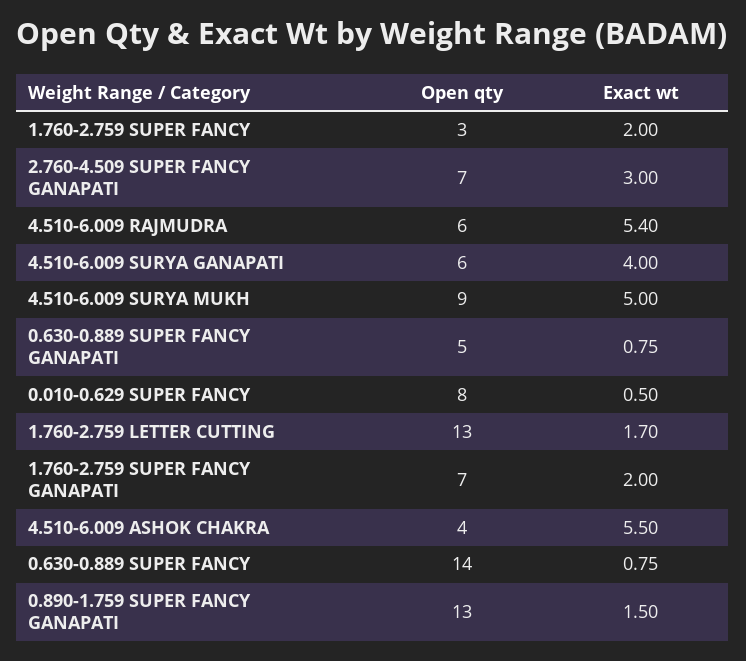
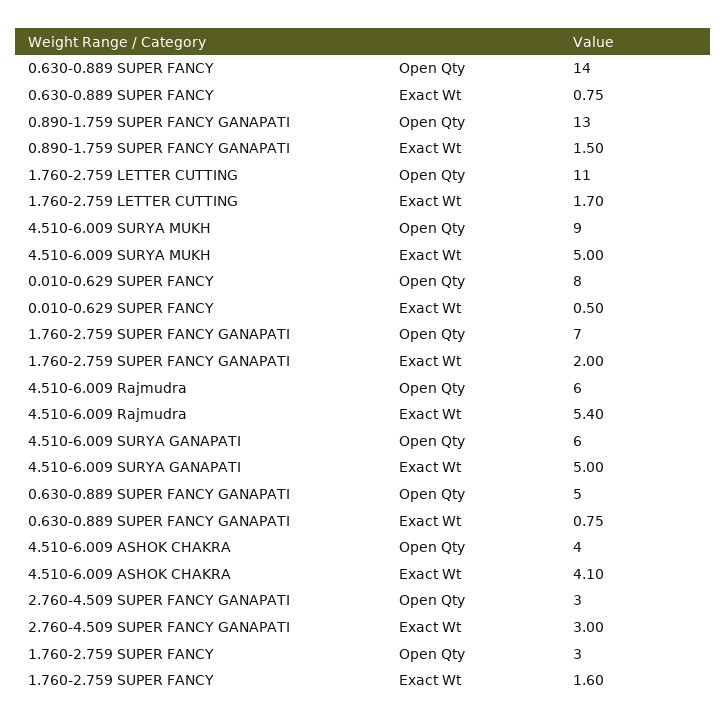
  {
    "Open qty": {
      "1.760-2.759 SUPER FANCY": 3,
-     "2.760-4.509 SUPER FANCY GANAPATI": 7,
+     "2.760-4.509 SUPER FANCY GANAPATI": 3,
      "4.510-6.009 RAJMUDRA": 6,
      "4.510-6.009 SURYA GANAPATI": 6,
      "4.510-6.009 SURYA MUKH": 9,
      "0.630-0.889 SUPER FANCY GANAPATI": 5,
      "0.010-0.629 SUPER FANCY": 8,
-     "1.760-2.759 LETTER CUTTING": 13,
+     "1.760-2.759 LETTER CUTTING": 11,
      "1.760-2.759 SUPER FANCY GANAPATI": 7,
      "4.510-6.009 ASHOK CHAKRA": 4,
      "0.630-0.889 SUPER FANCY": 14,
      "0.890-1.759 SUPER FANCY GANAPATI": 13
    },
    "Exact wt": {
-     "1.760-2.759 SUPER FANCY": 2,
+     "1.760-2.759 SUPER FANCY": 1.6,
      "2.760-4.509 SUPER FANCY GANAPATI": 3,
      "4.510-6.009 RAJMUDRA": 5.4,
-     "4.510-6.009 SURYA GANAPATI": 4,
+     "4.510-6.009 SURYA GANAPATI": 5,
      "4.510-6.009 SURYA MUKH": 5,
      "0.630-0.889 SUPER FANCY GANAPATI": 0.75,
      "0.010-0.629 SUPER FANCY": 0.5,
      "1.760-2.759 LETTER CUTTING": 1.7,
      "1.760-2.759 SUPER FANCY GANAPATI": 2,
-     "4.510-6.009 ASHOK CHAKRA": 5.5,
+     "4.510-6.009 ASHOK CHAKRA": 4.1,
      "0.630-0.889 SUPER FANCY": 0.75,
      "0.890-1.759 SUPER FANCY GANAPATI": 1.5
    }
  }

